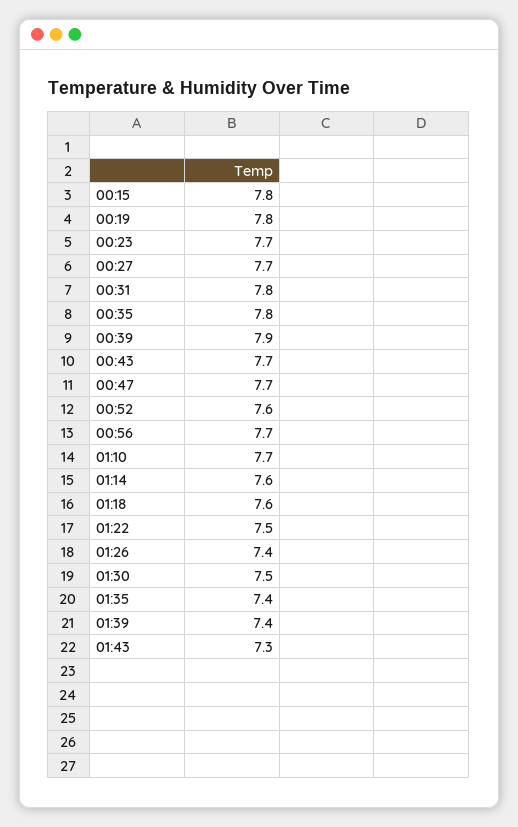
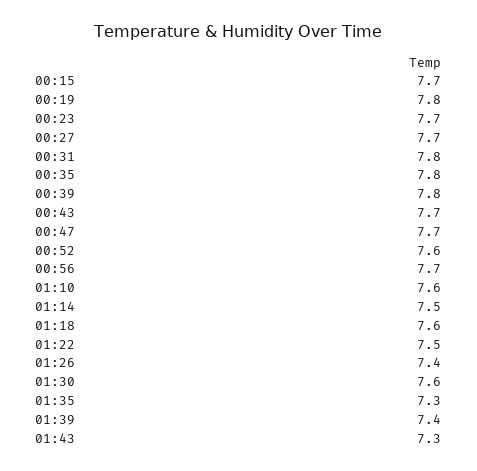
  {
-   "00:15": 7.8,
+   "00:15": 7.7,
    "00:19": 7.8,
    "00:23": 7.7,
    "00:27": 7.7,
    "00:31": 7.8,
    "00:35": 7.8,
-   "00:39": 7.9,
+   "00:39": 7.8,
    "00:43": 7.7,
    "00:47": 7.7,
    "00:52": 7.6,
    "00:56": 7.7,
-   "01:10": 7.7,
+   "01:10": 7.6,
-   "01:14": 7.6,
+   "01:14": 7.5,
    "01:18": 7.6,
    "01:22": 7.5,
    "01:26": 7.4,
-   "01:30": 7.5,
+   "01:30": 7.6,
-   "01:35": 7.4,
+   "01:35": 7.3,
    "01:39": 7.4,
    "01:43": 7.3
  }

